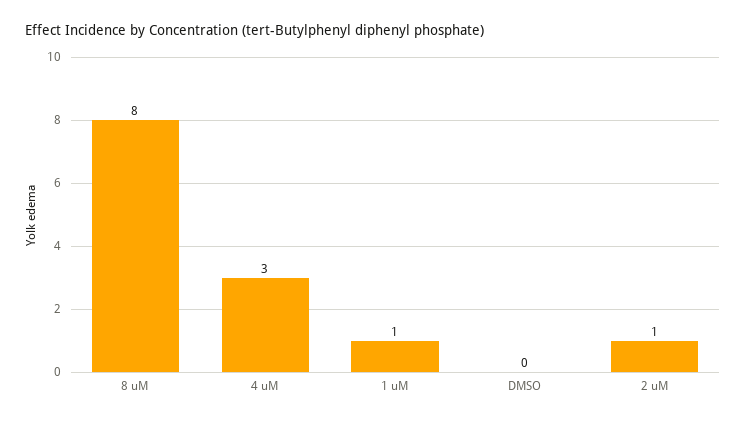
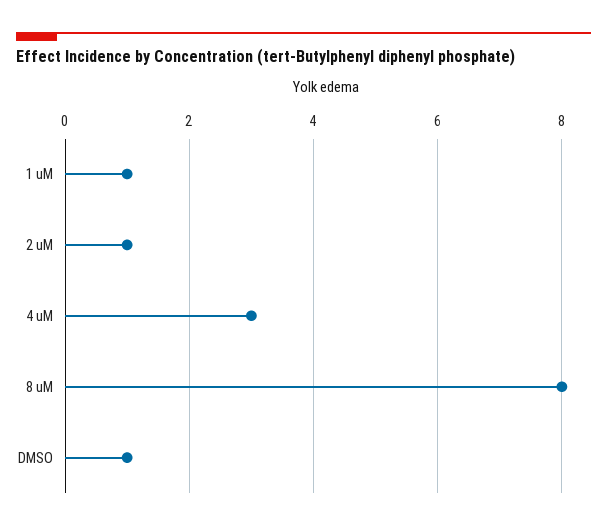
  {
    "8 uM": 8,
    "4 uM": 3,
    "1 uM": 1,
-   "DMSO": 0,
+   "DMSO": 1,
    "2 uM": 1
  }

